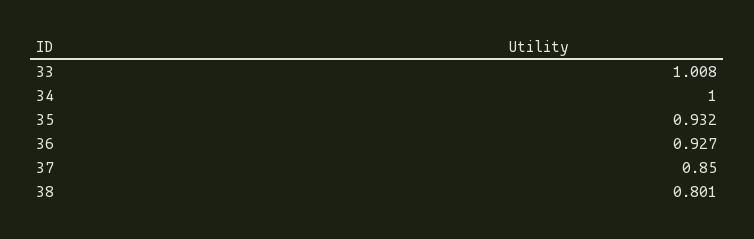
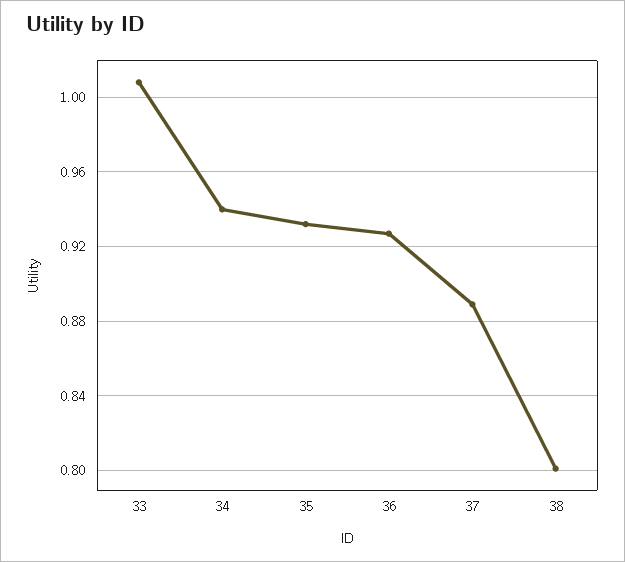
  {
    "33": 1.008,
-   "34": 1,
+   "34": 0.94,
    "35": 0.932,
    "36": 0.927,
-   "37": 0.85,
+   "37": 0.89,
    "38": 0.801
  }

